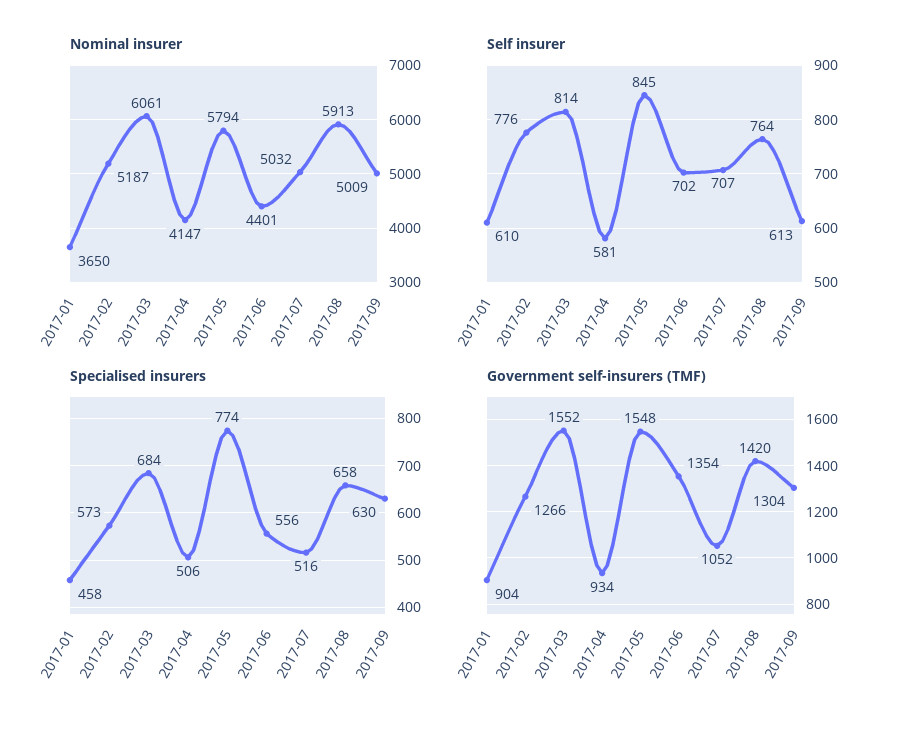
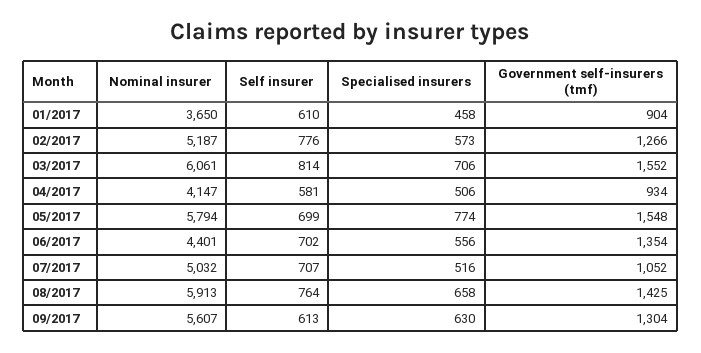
  {
    "Nominal insurer": {
      "2017-01": 3650,
      "2017-02": 5187,
      "2017-03": 6061,
      "2017-04": 4147,
      "2017-05": 5794,
      "2017-06": 4401,
      "2017-07": 5032,
      "2017-08": 5913,
-     "2017-09": 5009
+     "2017-09": 5607
    },
    "Self insurer": {
      "2017-01": 610,
      "2017-02": 776,
      "2017-03": 814,
      "2017-04": 581,
-     "2017-05": 845,
+     "2017-05": 699,
      "2017-06": 702,
      "2017-07": 707,
      "2017-08": 764,
      "2017-09": 613
    },
    "Specialised insurers": {
      "2017-01": 458,
      "2017-02": 573,
-     "2017-03": 684,
+     "2017-03": 706,
      "2017-04": 506,
      "2017-05": 774,
      "2017-06": 556,
      "2017-07": 516,
      "2017-08": 658,
      "2017-09": 630
    },
    "Government self-insurers (TMF)": {
      "2017-01": 904,
      "2017-02": 1266,
      "2017-03": 1552,
      "2017-04": 934,
      "2017-05": 1548,
      "2017-06": 1354,
      "2017-07": 1052,
-     "2017-08": 1420,
+     "2017-08": 1425,
      "2017-09": 1304
    }
  }

